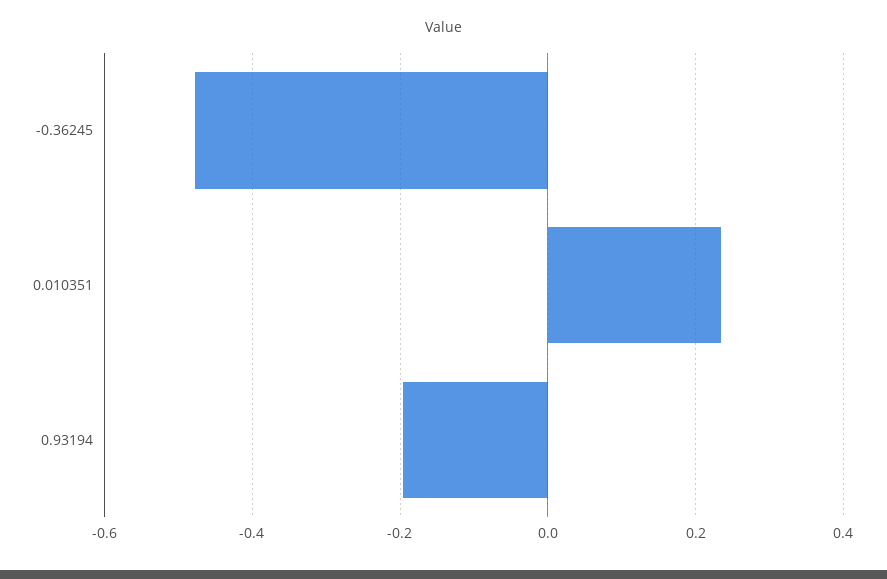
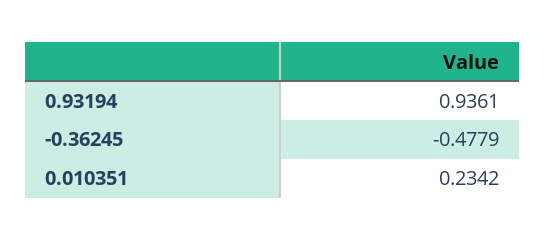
  {
    "-0.36245": -0.4779,
    "0.010351": 0.2342,
-   "0.93194": -0.2
+   "0.93194": 0.9361
  }

